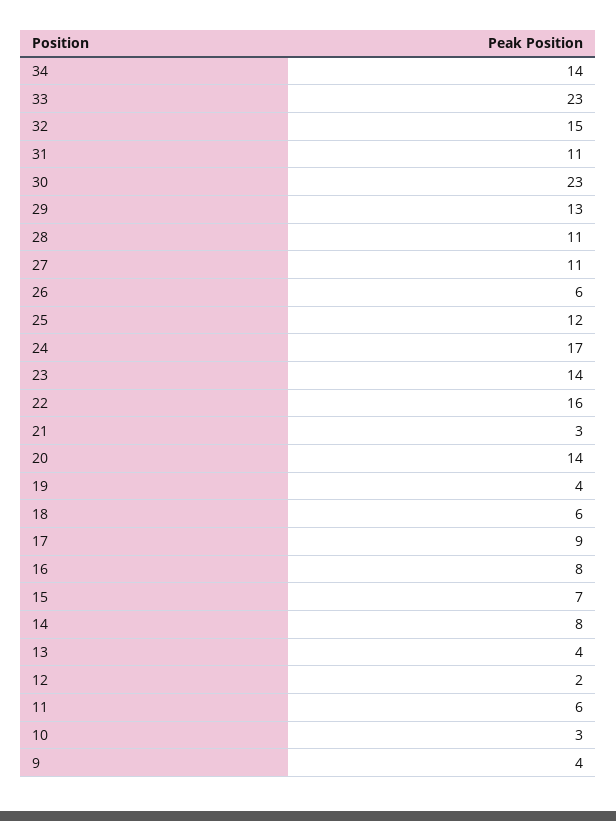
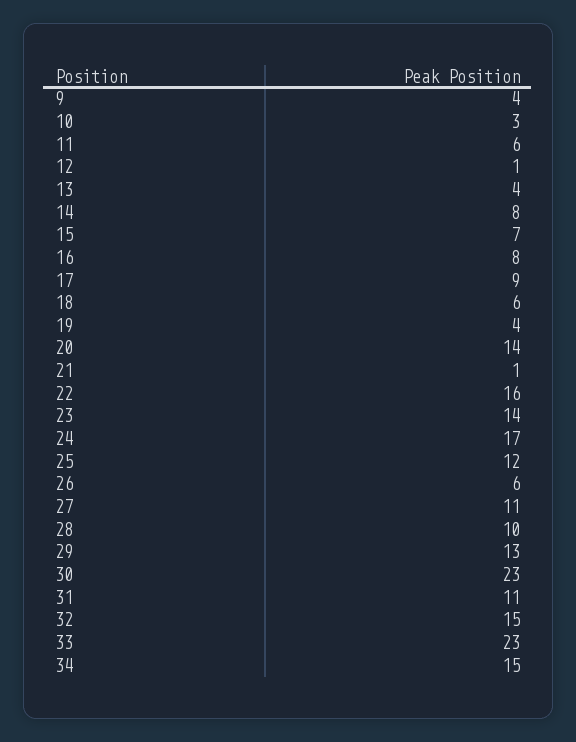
  {
-   "34": 14,
+   "34": 15,
    "33": 23,
    "32": 15,
    "31": 11,
    "30": 23,
    "29": 13,
-   "28": 11,
+   "28": 10,
    "27": 11,
    "26": 6,
    "25": 12,
    "24": 17,
    "23": 14,
    "22": 16,
-   "21": 3,
+   "21": 1,
    "20": 14,
    "19": 4,
    "18": 6,
    "17": 9,
    "16": 8,
    "15": 7,
    "14": 8,
    "13": 4,
-   "12": 2,
+   "12": 1,
    "11": 6,
    "10": 3,
    "9": 4
  }

